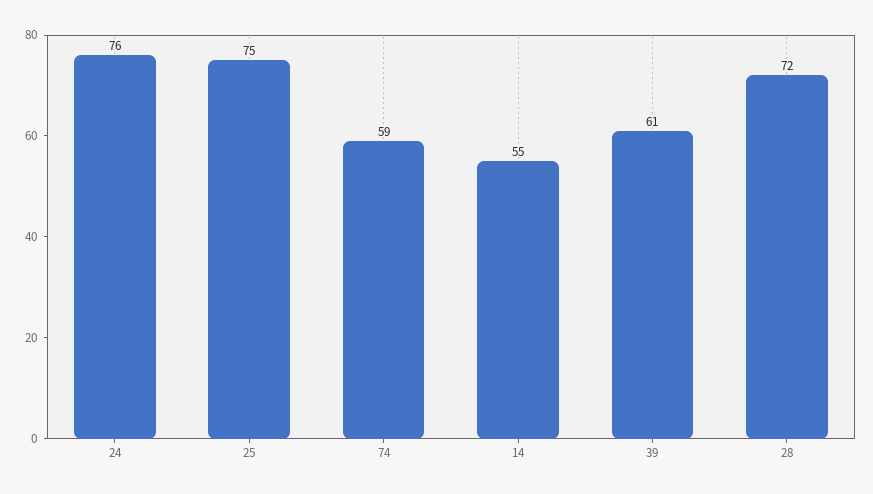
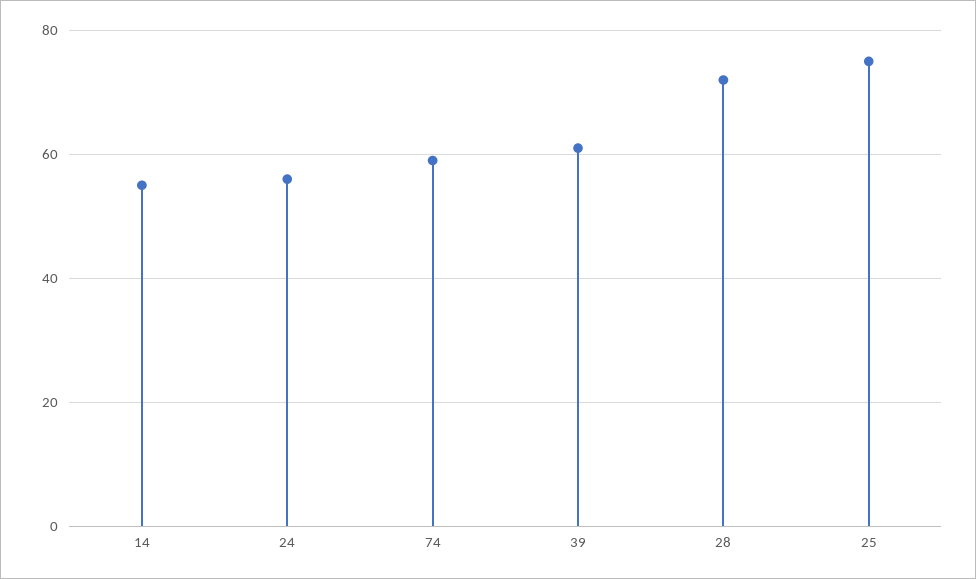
  {
-   "24": 76,
+   "24": 55,
    "25": 75,
    "74": 59,
    "14": 55,
    "39": 61,
    "28": 72
  }

